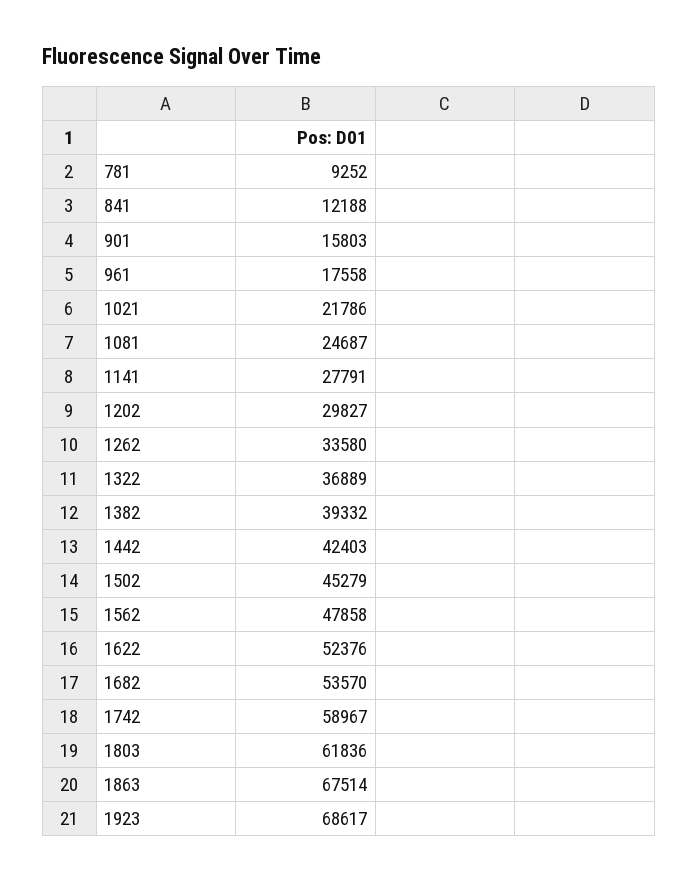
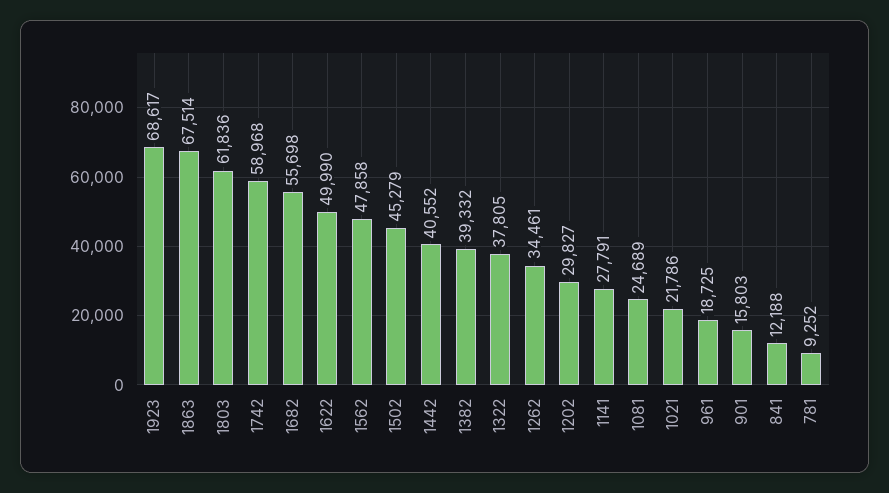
  {
    "781": 9252,
    "841": 12188,
    "901": 15803,
-   "961": 17558,
+   "961": 18725,
    "1021": 21786,
-   "1081": 24687,
+   "1081": 24689,
    "1141": 27791,
    "1202": 29827,
-   "1262": 33580,
+   "1262": 34461,
-   "1322": 36889,
+   "1322": 37805,
    "1382": 39332,
-   "1442": 42403,
+   "1442": 40552,
    "1502": 45279,
    "1562": 47858,
-   "1622": 52376,
+   "1622": 49990,
-   "1682": 53570,
+   "1682": 55698,
-   "1742": 58967,
+   "1742": 58968,
    "1803": 61836,
    "1863": 67514,
    "1923": 68617
  }

